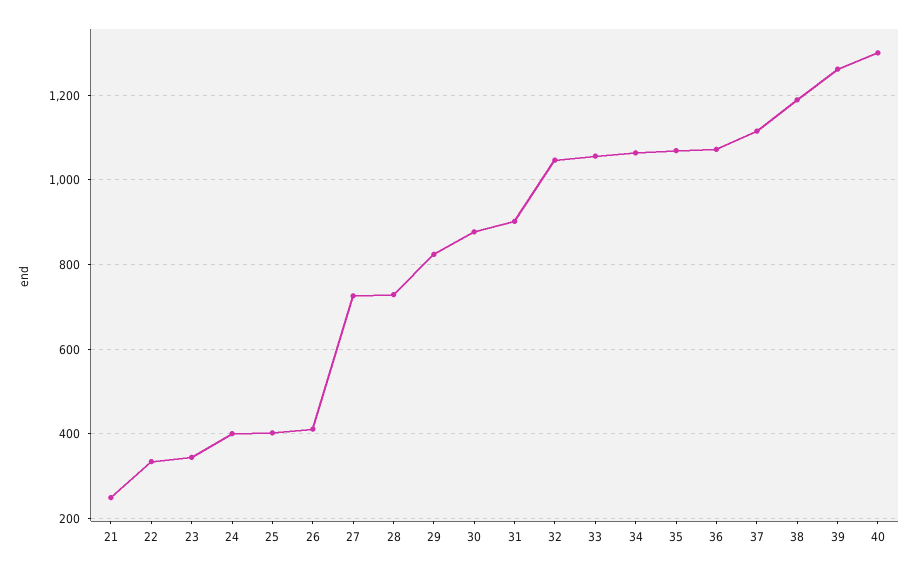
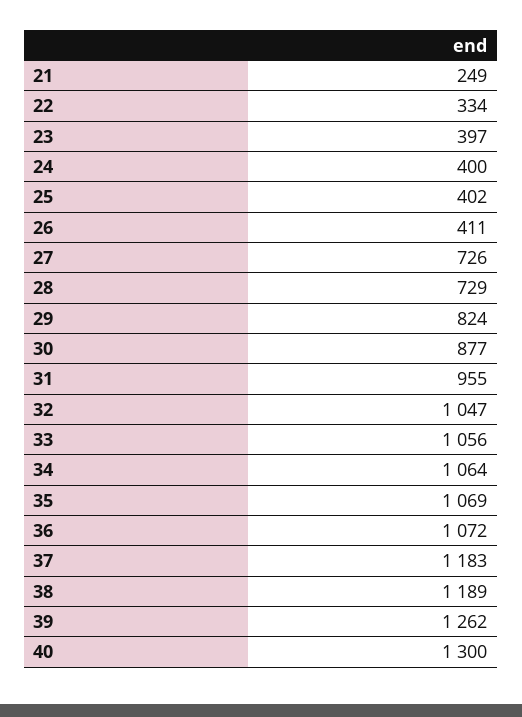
  {
    "21": 249,
    "22": 334,
-   "23": 340,
+   "23": 397,
    "24": 400,
    "25": 402,
    "26": 411,
    "27": 726,
    "28": 729,
    "29": 824,
    "30": 877,
-   "31": 900,
+   "31": 955,
    "32": 1047,
    "33": 1056,
    "34": 1064,
    "35": 1069,
    "36": 1072,
-   "37": 1120,
+   "37": 1183,
    "38": 1189,
    "39": 1262,
    "40": 1300
  }

